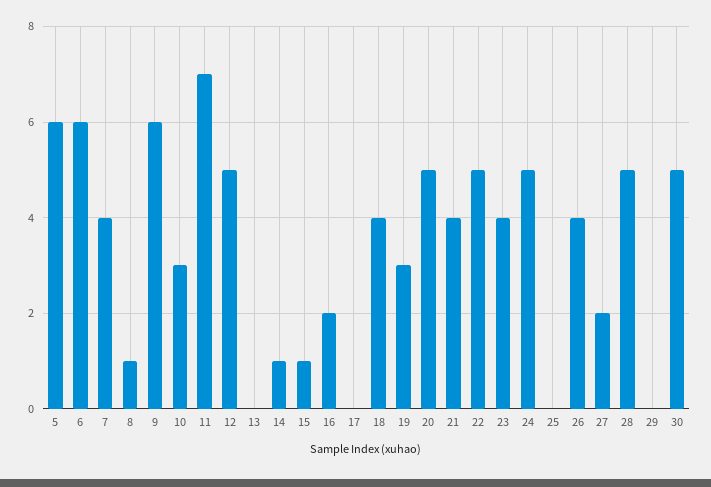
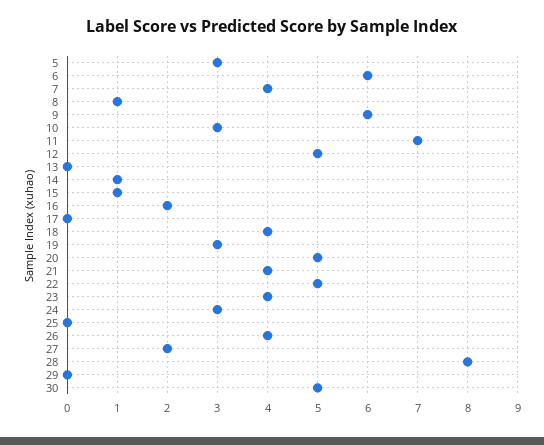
  {
-   "5": 6,
+   "5": 3,
    "6": 6,
    "7": 4,
    "8": 1,
    "9": 6,
    "10": 3,
    "11": 7,
    "12": 5,
    "13": 0,
    "14": 1,
    "15": 1,
    "16": 2,
    "17": 0,
    "18": 4,
    "19": 3,
    "20": 5,
    "21": 4,
    "22": 5,
    "23": 4,
-   "24": 5,
+   "24": 3,
    "25": 0,
    "26": 4,
    "27": 2,
-   "28": 5,
+   "28": 8,
    "29": 0,
    "30": 5
  }

